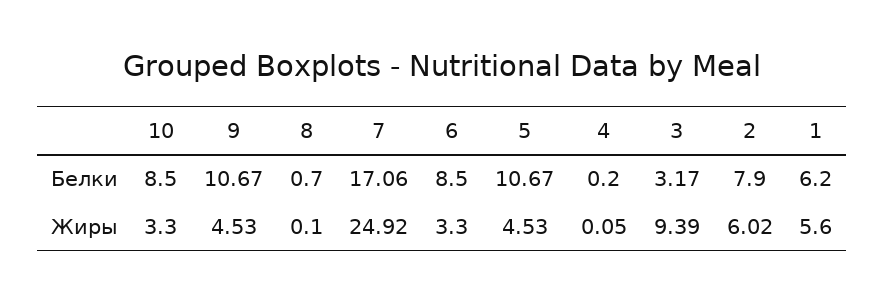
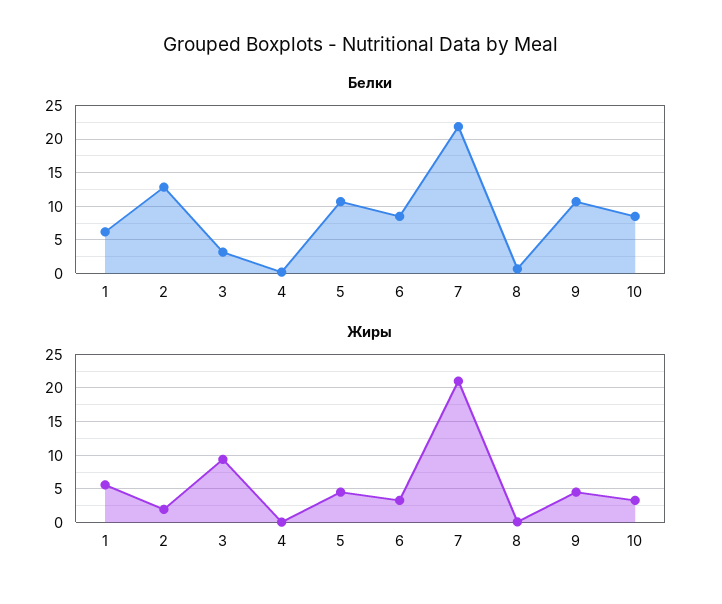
  {
    "Белки": {
      "10": 8.5,
      "9": 10.67,
      "8": 0.7,
-     "7": 17.06,
+     "7": 22,
      "6": 8.5,
      "5": 10.67,
      "4": 0.2,
      "3": 3.17,
-     "2": 7.9,
+     "2": 13,
      "1": 6.2
    },
    "Жиры": {
      "10": 3.3,
      "9": 4.53,
      "8": 0.1,
-     "7": 24.92,
+     "7": 21,
      "6": 3.3,
      "5": 4.53,
      "4": 0.05,
      "3": 9.39,
-     "2": 6.02,
+     "2": 2,
      "1": 5.6
    }
  }

